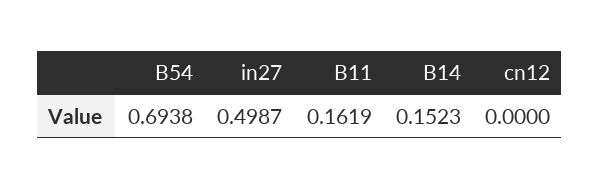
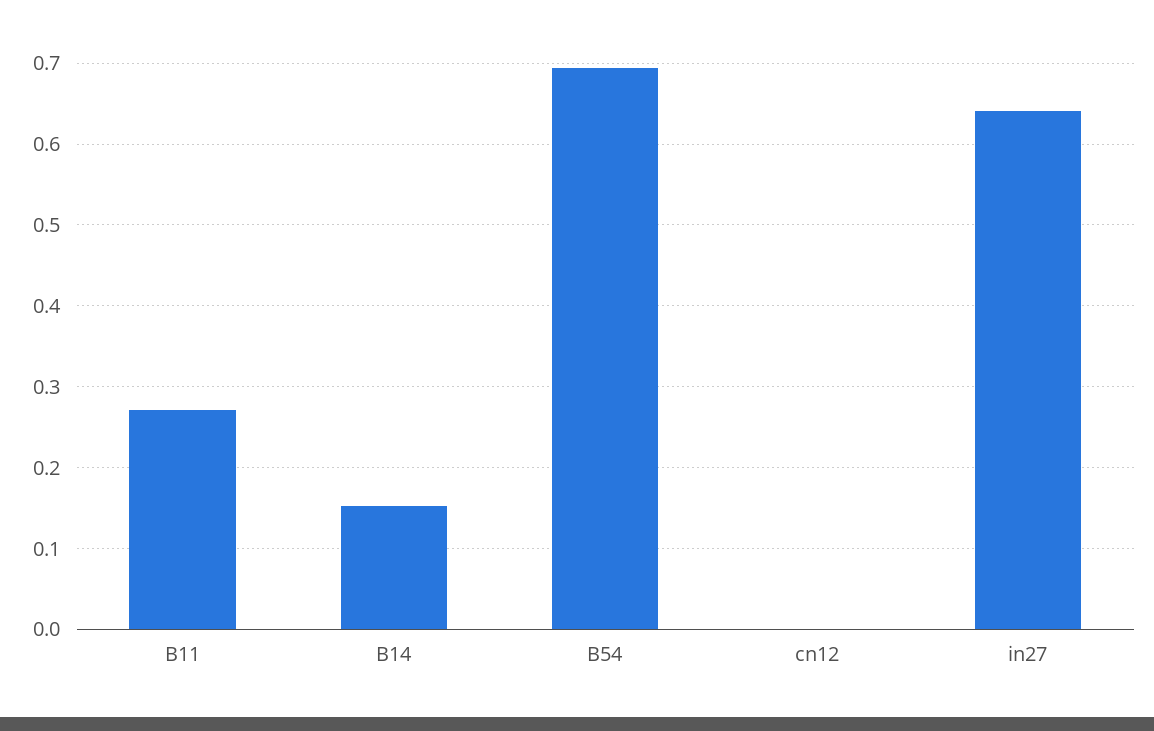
  {
    "B54": 0.6938,
-   "in27": 0.4987,
+   "in27": 0.64,
-   "B11": 0.1619,
+   "B11": 0.27,
    "B14": 0.1523,
    "cn12": 0
  }

